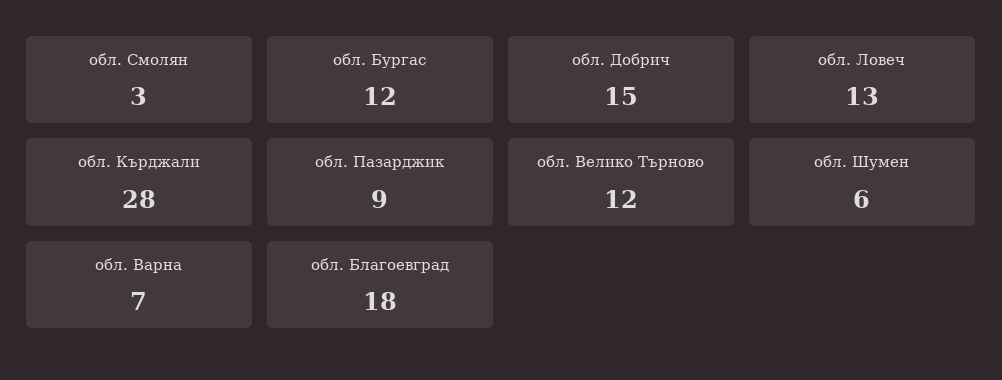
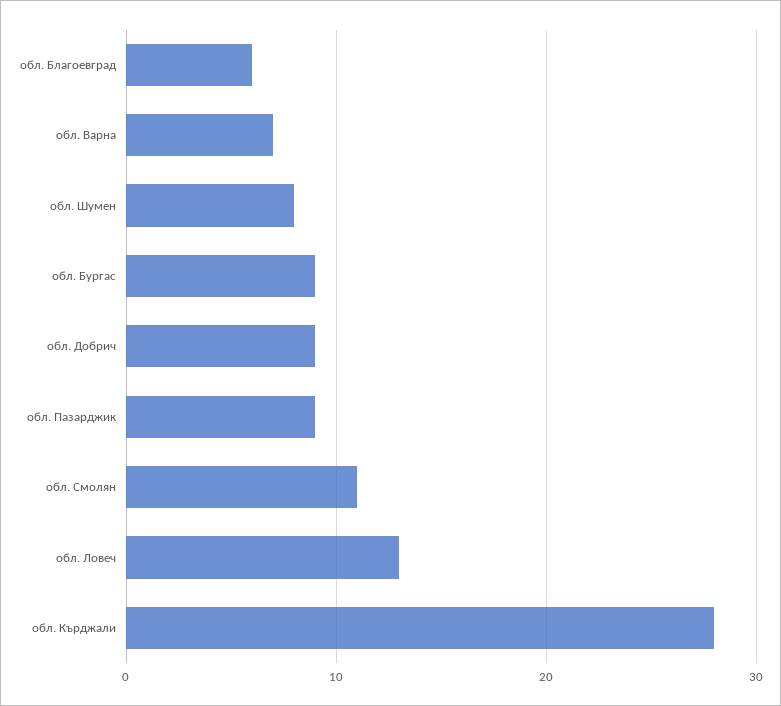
  {
-   "обл. Смолян": 3,
+   "обл. Смолян": 11,
-   "обл. Бургас": 12,
+   "обл. Бургас": 9,
-   "обл. Добрич": 15,
+   "обл. Добрич": 9,
    "обл. Ловеч": 13,
    "обл. Кърджали": 28,
    "обл. Пазарджик": 9,
-   "обл. Велико Търново": 12,
-   "обл. Шумен": 6,
+   "обл. Шумен": 8,
    "обл. Варна": 7,
-   "обл. Благоевград": 18
+   "обл. Благоевград": 6
  }

